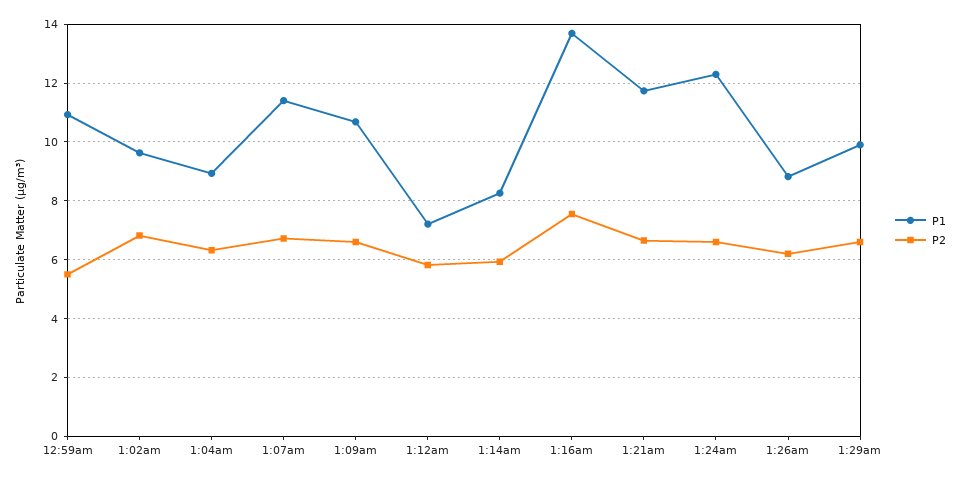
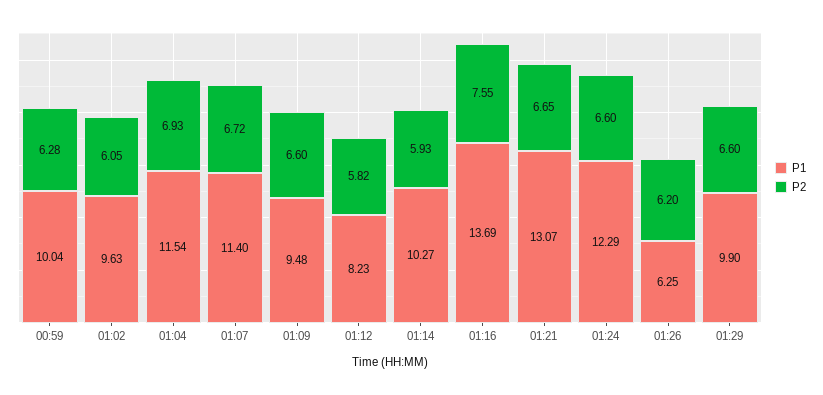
  {
    "P1": {
-     "12:59am": 11,
+     "12:59am": 10.04,
      "1:02am": 9.63,
-     "1:04am": 9,
+     "1:04am": 11.54,
      "1:07am": 11.4,
-     "1:09am": 10.75,
+     "1:09am": 9.48,
-     "1:12am": 7.25,
+     "1:12am": 8.23,
-     "1:14am": 8.25,
+     "1:14am": 10.27,
      "1:16am": 13.69,
-     "1:21am": 11.75,
+     "1:21am": 13.07,
      "1:24am": 12.29,
-     "1:26am": 8.75,
+     "1:26am": 6.25,
      "1:29am": 9.9
    },
    "P2": {
-     "12:59am": 5.5,
+     "12:59am": 6.28,
-     "1:02am": 6.75,
+     "1:02am": 6.05,
-     "1:04am": 6.25,
+     "1:04am": 6.93,
      "1:07am": 6.72,
      "1:09am": 6.6,
      "1:12am": 5.82,
      "1:14am": 5.93,
      "1:16am": 7.55,
      "1:21am": 6.65,
      "1:24am": 6.6,
      "1:26am": 6.2,
      "1:29am": 6.6
    }
  }

